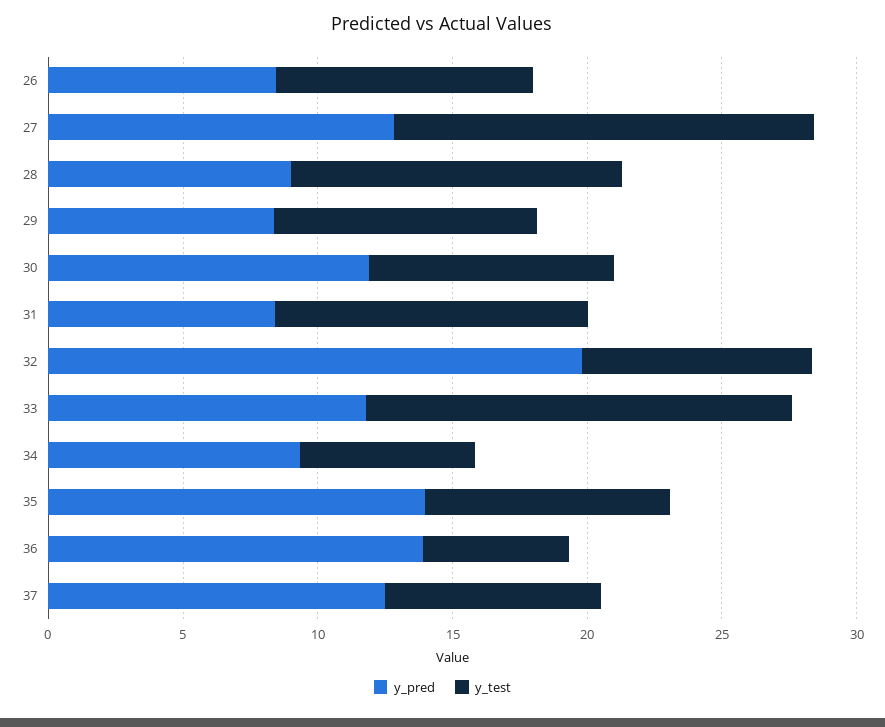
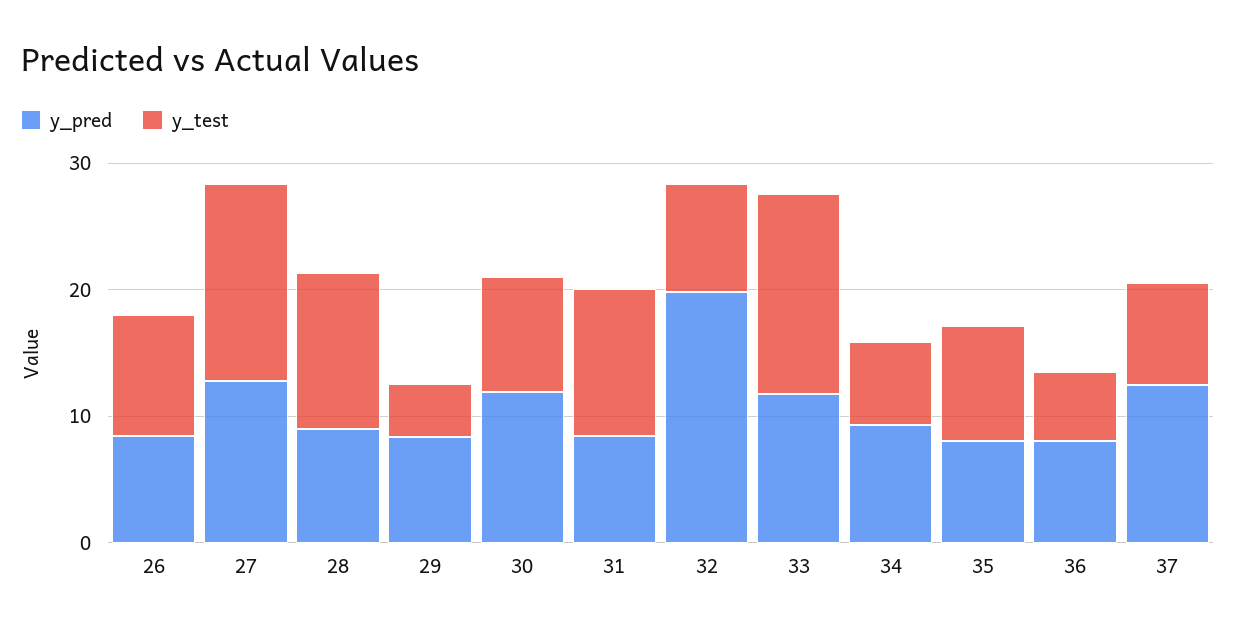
  {
    "y_pred": {
      "26": 8,
      "27": 13,
      "28": 9,
      "29": 8,
      "30": 12,
      "31": 8,
      "32": 20,
      "33": 12,
      "34": 9,
-     "35": 14,
+     "35": 8,
-     "36": 14,
+     "36": 8,
      "37": 12
    },
    "y_test": {
      "26": 10,
      "27": 16,
      "28": 12,
-     "29": 10,
+     "29": 4,
      "30": 9,
      "31": 12,
      "32": 9,
      "33": 16,
      "34": 7,
      "35": 9,
      "36": 5,
      "37": 8
    }
  }

